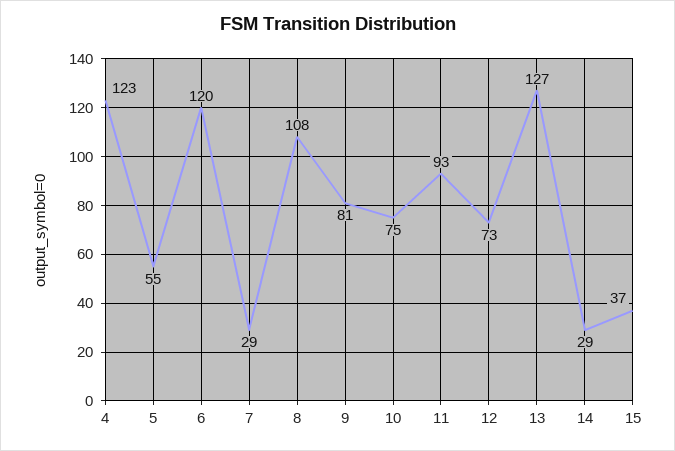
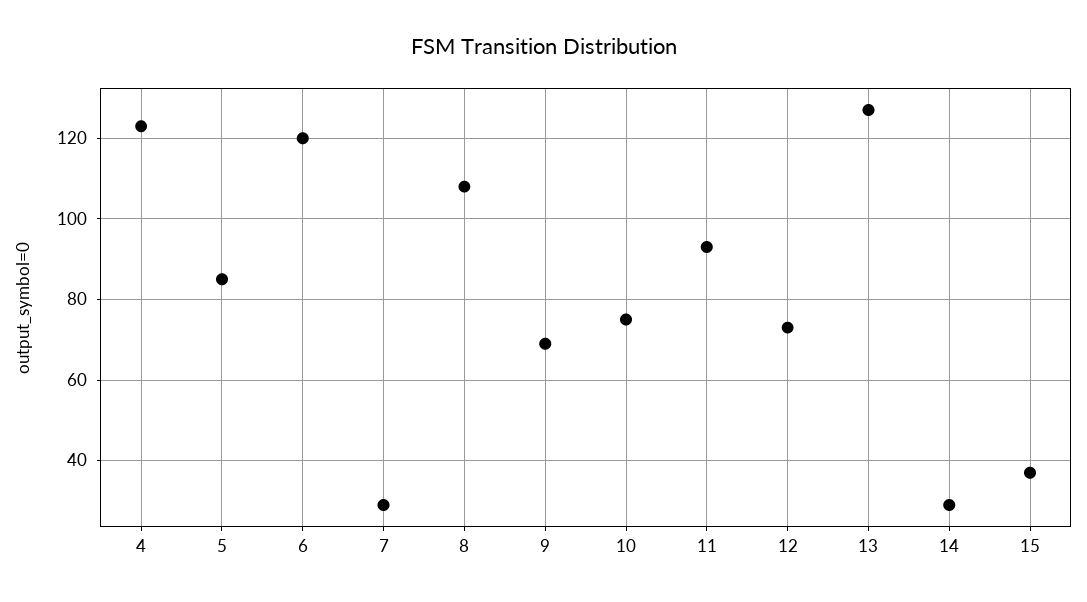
  {
    "4": 123,
-   "5": 55,
+   "5": 85,
    "6": 120,
    "7": 29,
    "8": 108,
-   "9": 81,
+   "9": 70,
    "10": 75,
    "11": 93,
    "12": 73,
    "13": 127,
    "14": 29,
    "15": 37
  }

